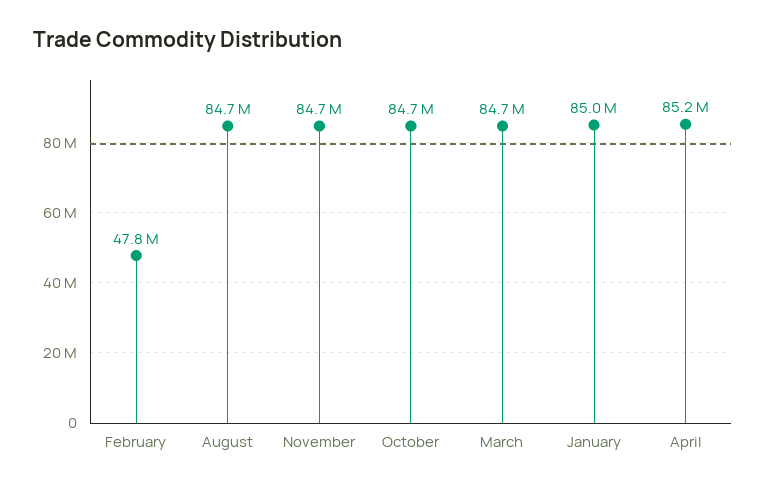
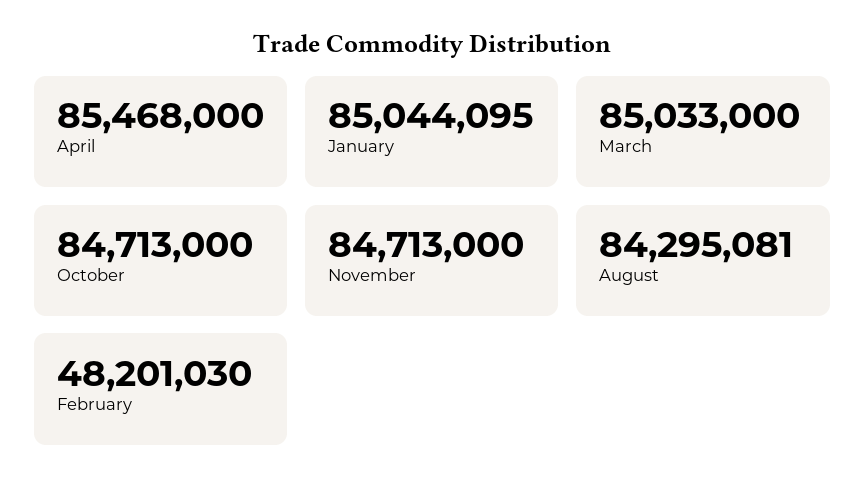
  {
-   "February": 47800000,
+   "February": 48201030,
-   "August": 84700000,
+   "August": 84295081,
    "November": 84713000,
    "October": 84713000,
-   "March": 84700000,
+   "March": 85033000,
    "January": 85044095,
-   "April": 85200000
+   "April": 85468000
  }

